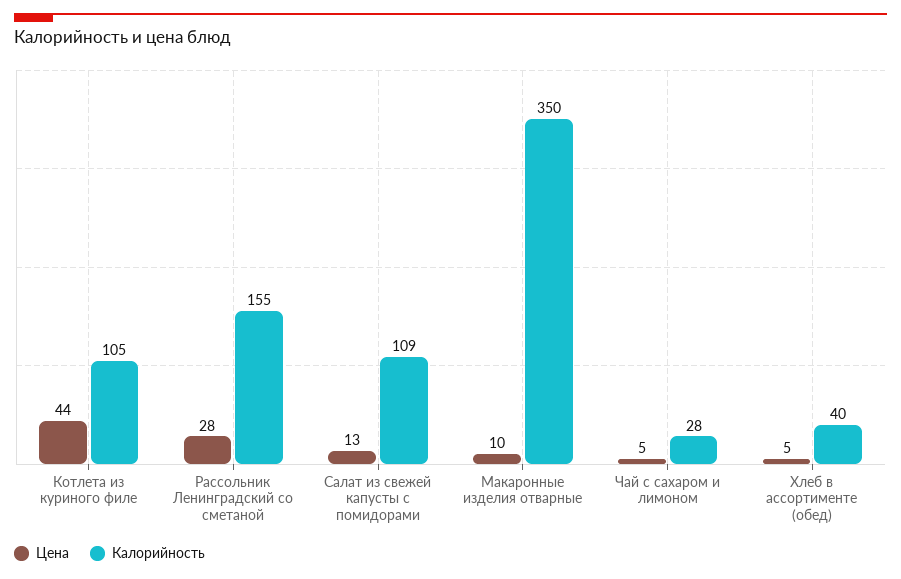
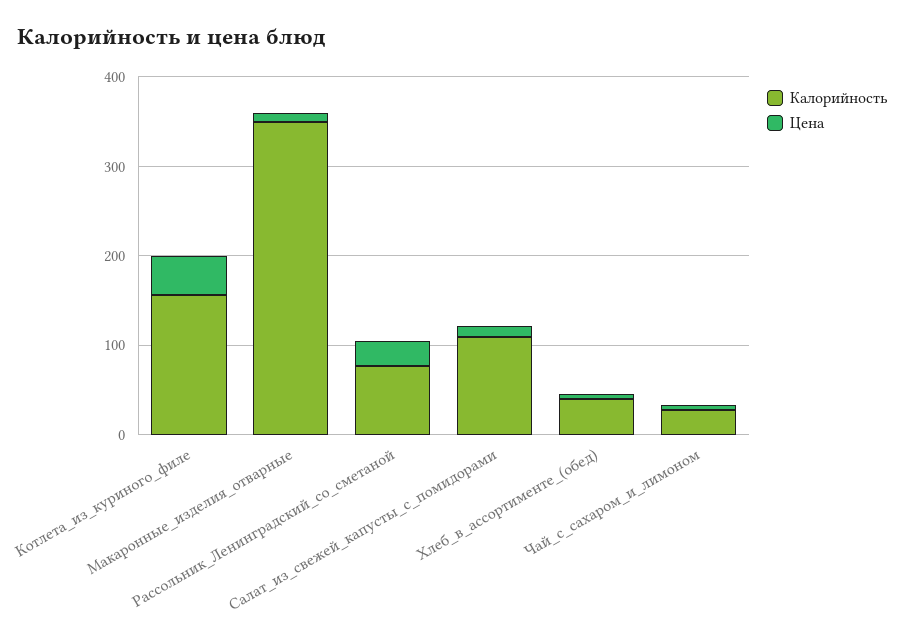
  {
    "Цена": {
      "Котлета из куриного филе": 44,
      "Рассольник Ленинградский со сметаной": 28,
      "Салат из свежей капусты с помидорами": 13,
      "Макаронные изделия отварные": 10,
      "Чай с сахаром и лимоном": 5,
      "Хлеб в ассортименте (обед)": 5
    },
    "Калорийность": {
-     "Котлета из куриного филе": 105,
+     "Котлета из куриного филе": 160,
-     "Рассольник Ленинградский со сметаной": 155,
+     "Рассольник Ленинградский со сметаной": 80,
      "Салат из свежей капусты с помидорами": 109,
      "Макаронные изделия отварные": 350,
      "Чай с сахаром и лимоном": 28,
      "Хлеб в ассортименте (обед)": 40
    }
  }

